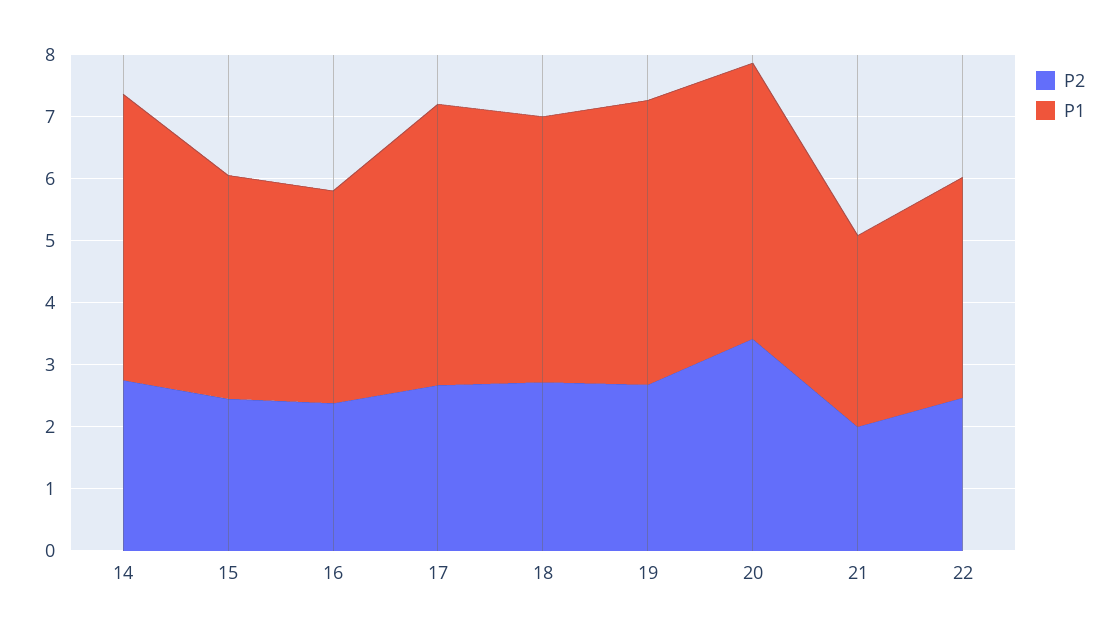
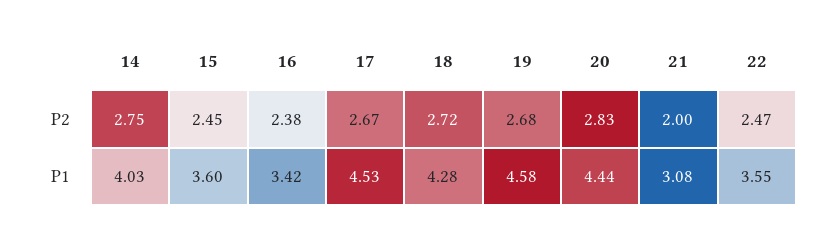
  {
    "P2": {
      "14": 2.75,
      "15": 2.45,
      "16": 2.38,
      "17": 2.67,
      "18": 2.72,
      "19": 2.68,
-     "20": 3.4,
+     "20": 2.83,
      "21": 2,
      "22": 2.47
    },
    "P1": {
-     "14": 4.6,
+     "14": 4.03,
      "15": 3.6,
      "16": 3.42,
      "17": 4.53,
      "18": 4.28,
      "19": 4.58,
      "20": 4.44,
      "21": 3.08,
      "22": 3.55
    }
  }

